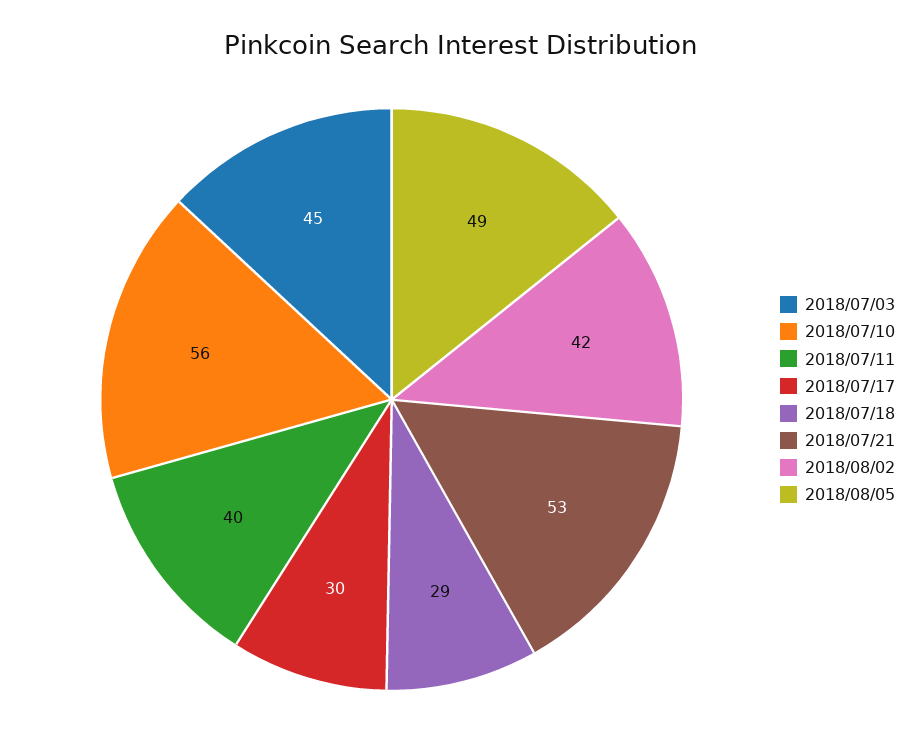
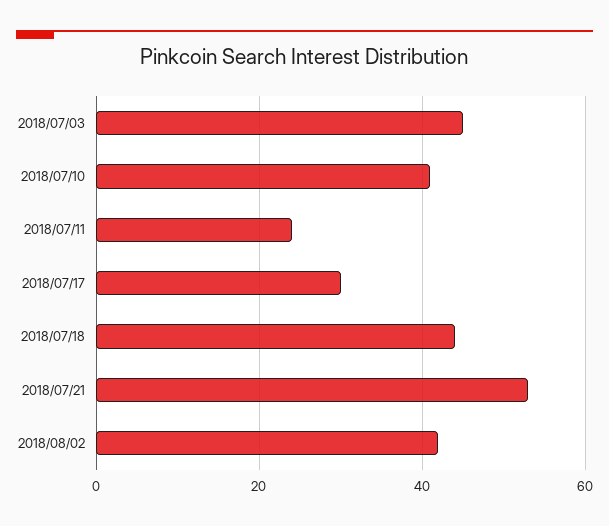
  {
    "2018/07/03": 45,
-   "2018/07/10": 56,
+   "2018/07/10": 40,
-   "2018/07/11": 40,
+   "2018/07/11": 25,
    "2018/07/17": 30,
-   "2018/07/18": 29,
+   "2018/07/18": 45,
    "2018/07/21": 53,
-   "2018/08/02": 42,
+   "2018/08/02": 42
-   "2018/08/05": 49
  }

